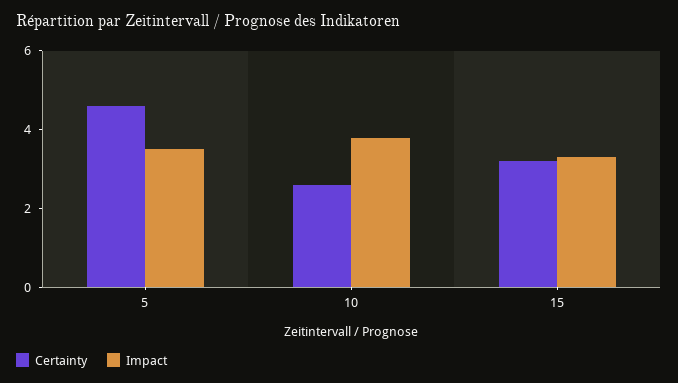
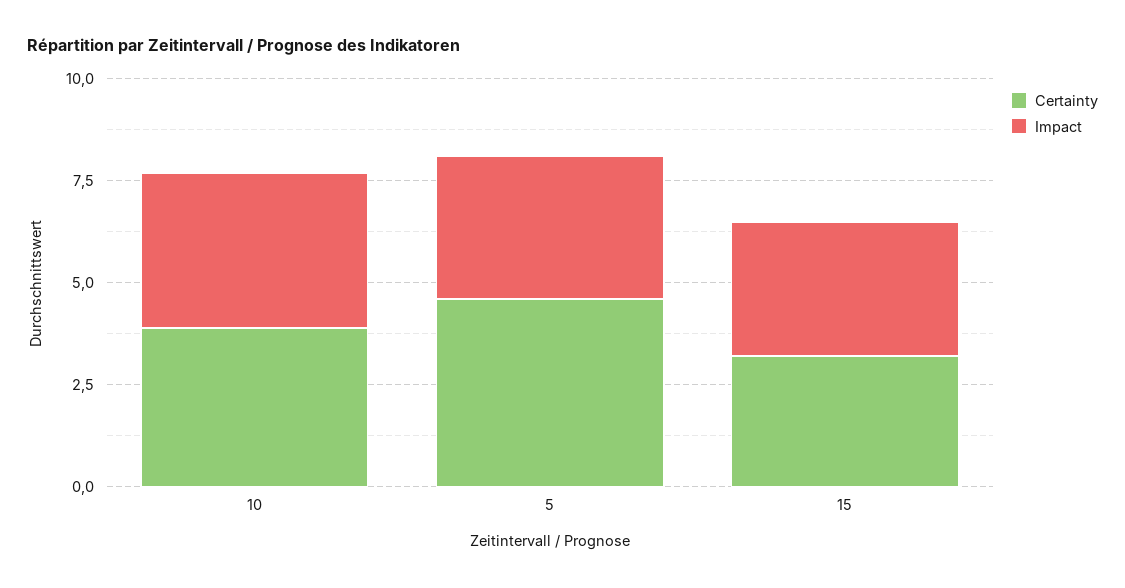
  {
    "Certainty": {
      "5": 4.5,
-     "10": 2.5,
+     "10": 4,
      "15": 3
    },
    "Impact": {
      "5": 3.5,
      "10": 4,
      "15": 3.5
    }
  }

